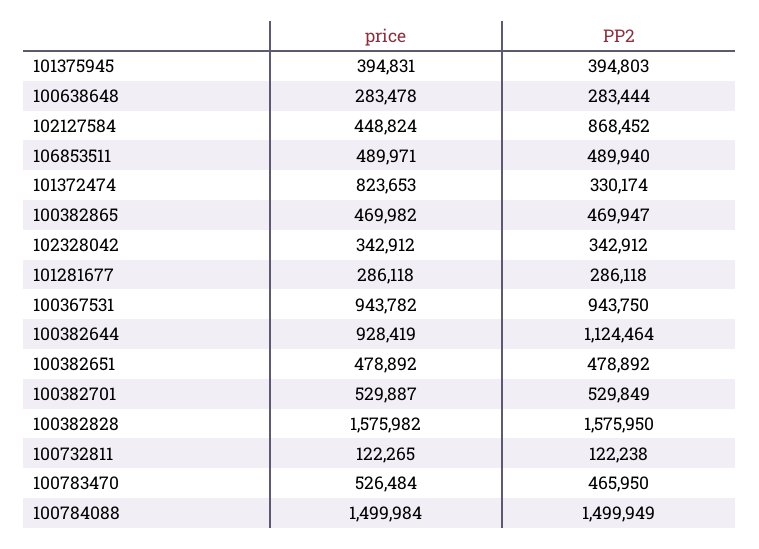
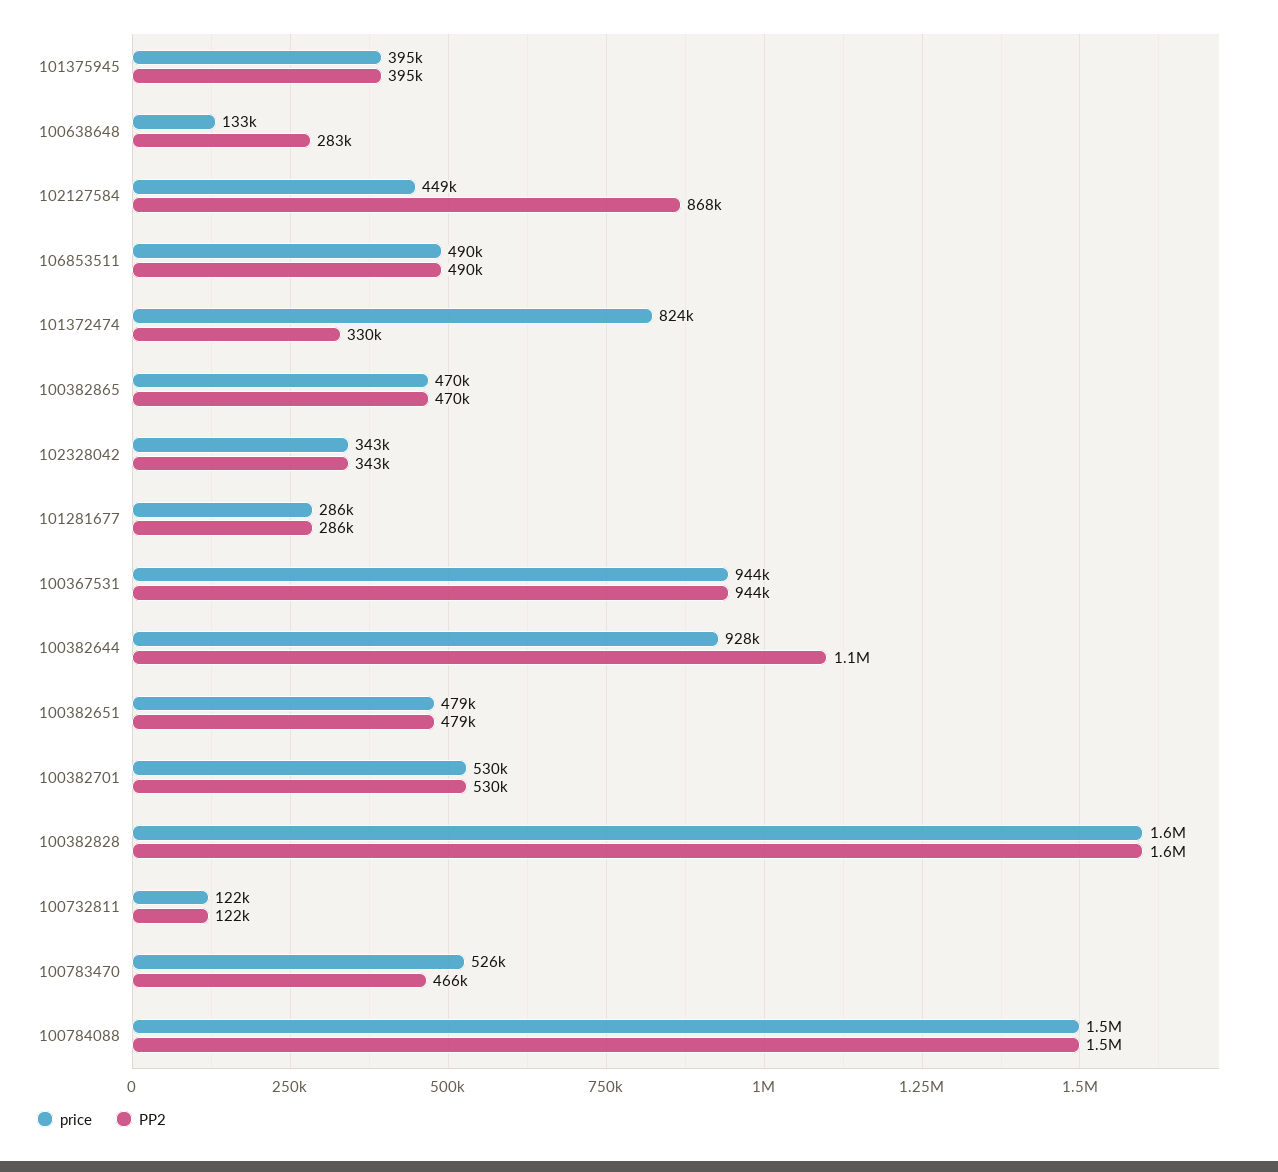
  {
    "price": {
      "101375945": 394831,
-     "100638648": 283478,
+     "100638648": 133000,
      "102127584": 448824,
      "106853511": 489971,
      "101372474": 823653,
      "100382865": 469982,
      "102328042": 342912,
      "101281677": 286118,
      "100367531": 943782,
      "100382644": 928419,
      "100382651": 478892,
      "100382701": 529887,
      "100382828": 1575982,
      "100732811": 122265,
      "100783470": 526484,
      "100784088": 1499984
    },
    "PP2": {
      "101375945": 394803,
      "100638648": 283444,
      "102127584": 868452,
      "106853511": 489940,
      "101372474": 330174,
      "100382865": 469947,
      "102328042": 342912,
      "101281677": 286118,
      "100367531": 943750,
      "100382644": 1124464,
      "100382651": 478892,
      "100382701": 529849,
      "100382828": 1575950,
      "100732811": 122238,
      "100783470": 465950,
      "100784088": 1499949
    }
  }

